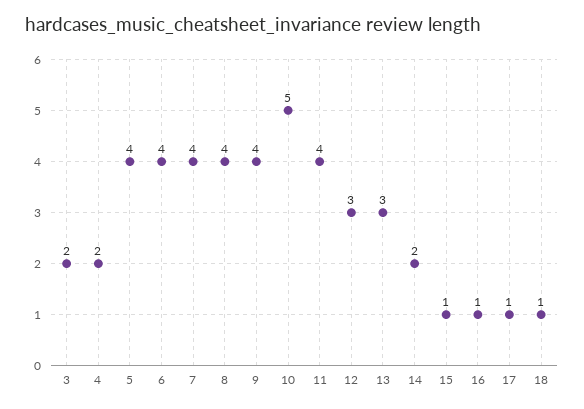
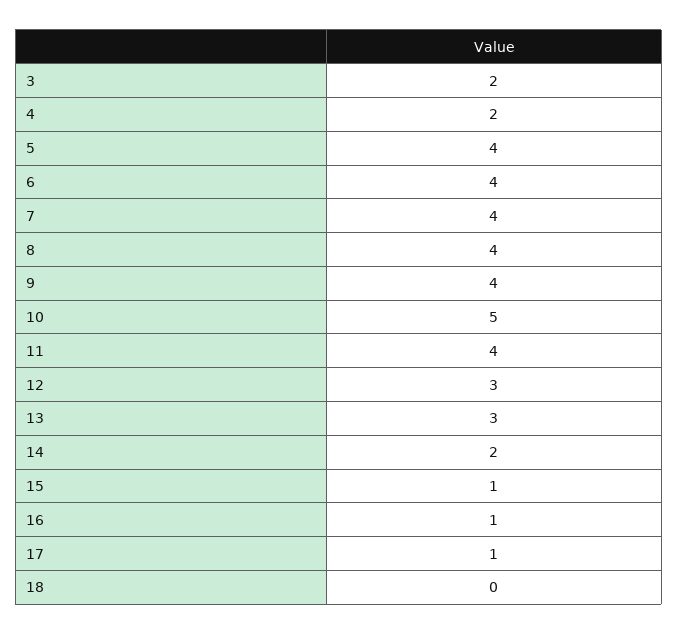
  {
    "3": 2,
    "4": 2,
    "5": 4,
    "6": 4,
    "7": 4,
    "8": 4,
    "9": 4,
    "10": 5,
    "11": 4,
    "12": 3,
    "13": 3,
    "14": 2,
    "15": 1,
    "16": 1,
    "17": 1,
-   "18": 1
+   "18": 0
  }

